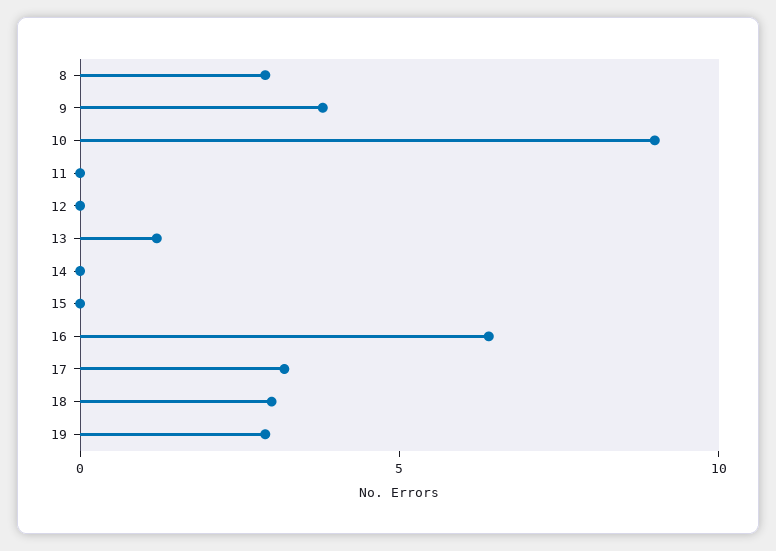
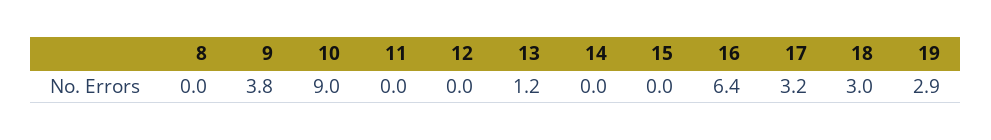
  {
-   "8": 3,
+   "8": 0,
    "9": 3.8,
    "10": 9,
    "11": 0,
    "12": 0,
    "13": 1.2,
    "14": 0,
    "15": 0,
    "16": 6.4,
    "17": 3.2,
    "18": 3,
    "19": 2.9
  }

